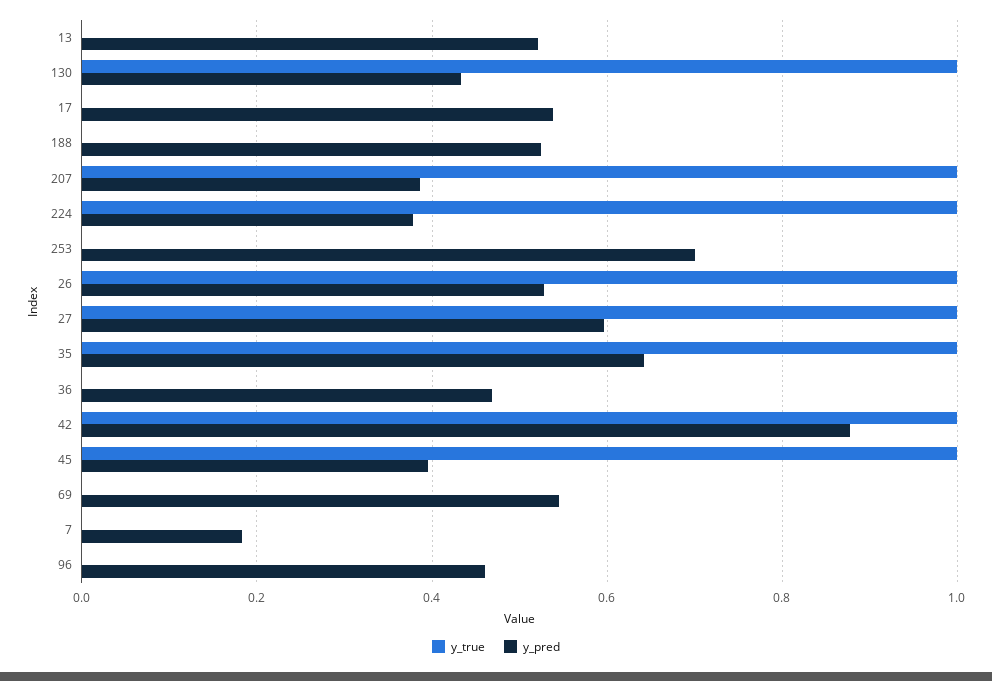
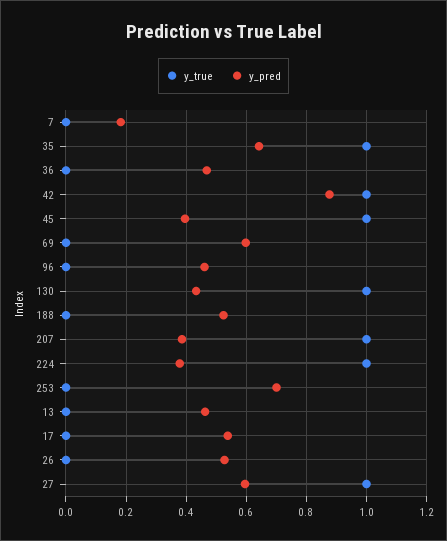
  {
    "y_true": {
      "13": 0,
      "130": 1,
      "17": 0,
      "188": 0,
      "207": 1,
      "224": 1,
      "253": 0,
-     "26": 1,
+     "26": 0,
      "27": 1,
      "35": 1,
      "36": 0,
      "42": 1,
      "45": 1,
      "69": 0,
      "7": 0,
      "96": 0
    },
    "y_pred": {
-     "13": 0.52,
+     "13": 0.46,
      "130": 0.44,
      "17": 0.54,
      "188": 0.52,
      "207": 0.38,
      "224": 0.38,
      "253": 0.7,
      "26": 0.52,
      "27": 0.6,
      "35": 0.64,
      "36": 0.46,
      "42": 0.88,
      "45": 0.4,
-     "69": 0.54,
+     "69": 0.6,
      "7": 0.18,
      "96": 0.46
    }
  }

